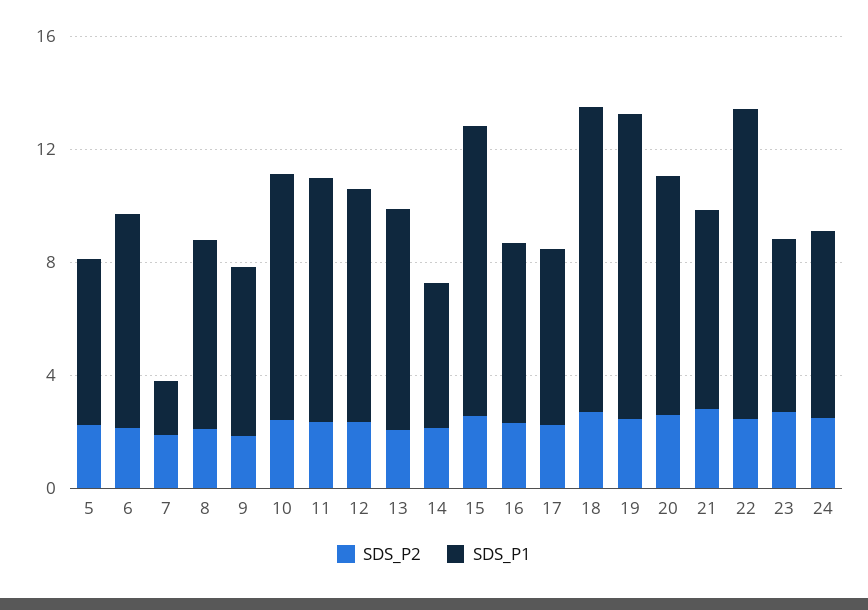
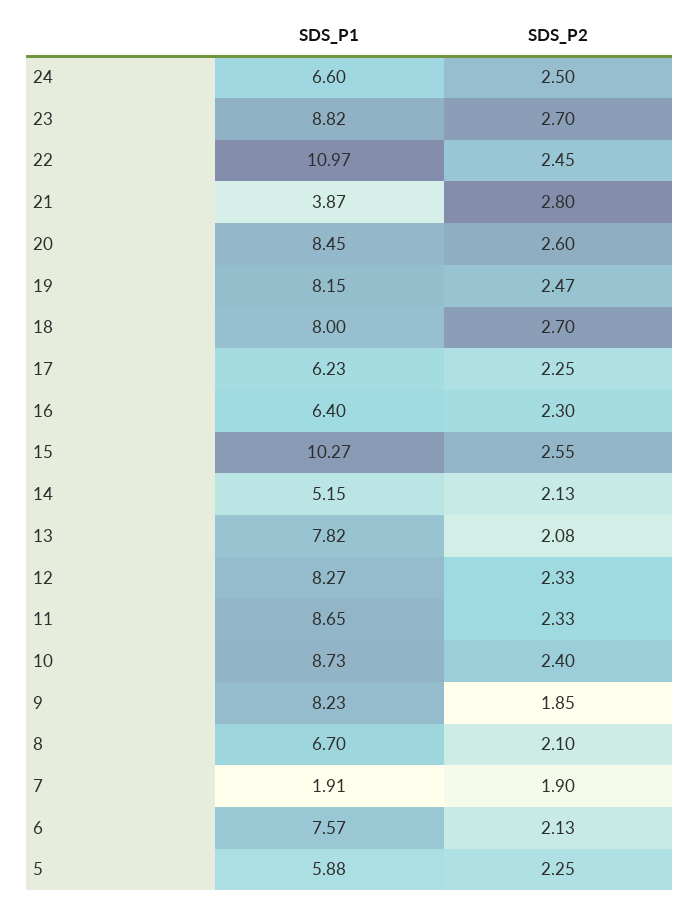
  {
    "SDS_P2": {
      "5": 2.25,
      "6": 2.13,
      "7": 1.9,
      "8": 2.1,
      "9": 1.85,
      "10": 2.4,
      "11": 2.33,
      "12": 2.33,
      "13": 2.08,
      "14": 2.13,
      "15": 2.55,
      "16": 2.3,
      "17": 2.25,
      "18": 2.7,
      "19": 2.47,
      "20": 2.6,
      "21": 2.8,
      "22": 2.45,
      "23": 2.7,
      "24": 2.5
    },
    "SDS_P1": {
      "5": 5.88,
      "6": 7.57,
      "7": 1.91,
      "8": 6.7,
-     "9": 6,
+     "9": 8.23,
      "10": 8.73,
      "11": 8.65,
      "12": 8.27,
      "13": 7.82,
      "14": 5.15,
      "15": 10.27,
      "16": 6.4,
      "17": 6.23,
-     "18": 11,
+     "18": 8,
-     "19": 11,
+     "19": 8.15,
      "20": 8.45,
-     "21": 7,
+     "21": 3.87,
      "22": 10.97,
-     "23": 6,
+     "23": 8.82,
      "24": 6.6
    }
  }

